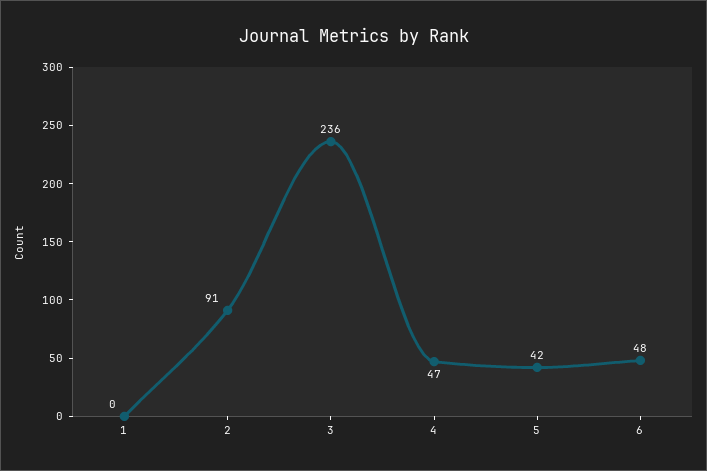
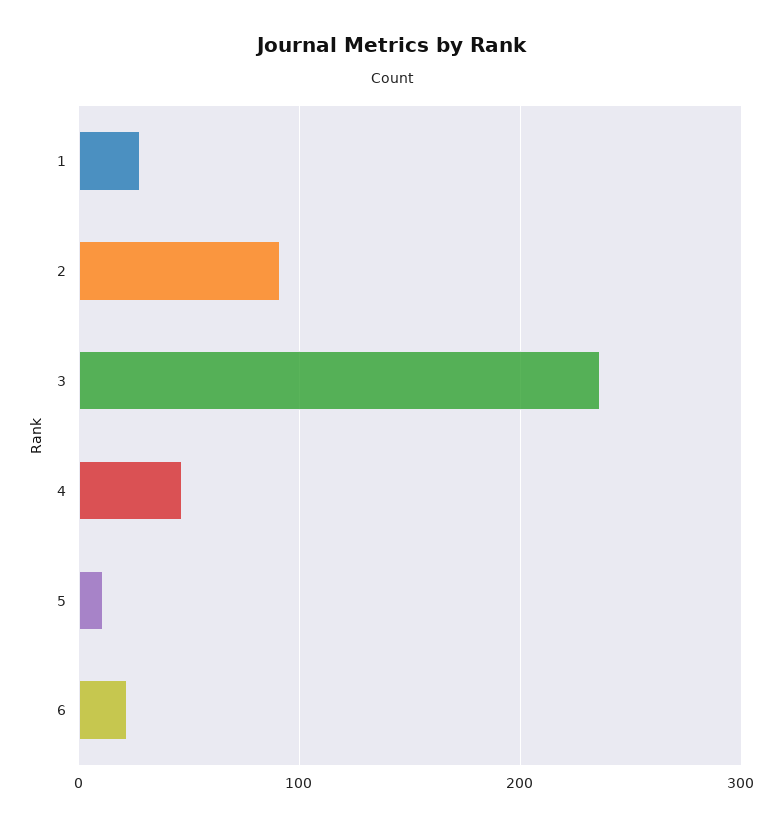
  {
-   "1": 0,
+   "1": 30,
    "2": 91,
    "3": 236,
    "4": 47,
-   "5": 42,
+   "5": 10,
-   "6": 48
+   "6": 20
  }

